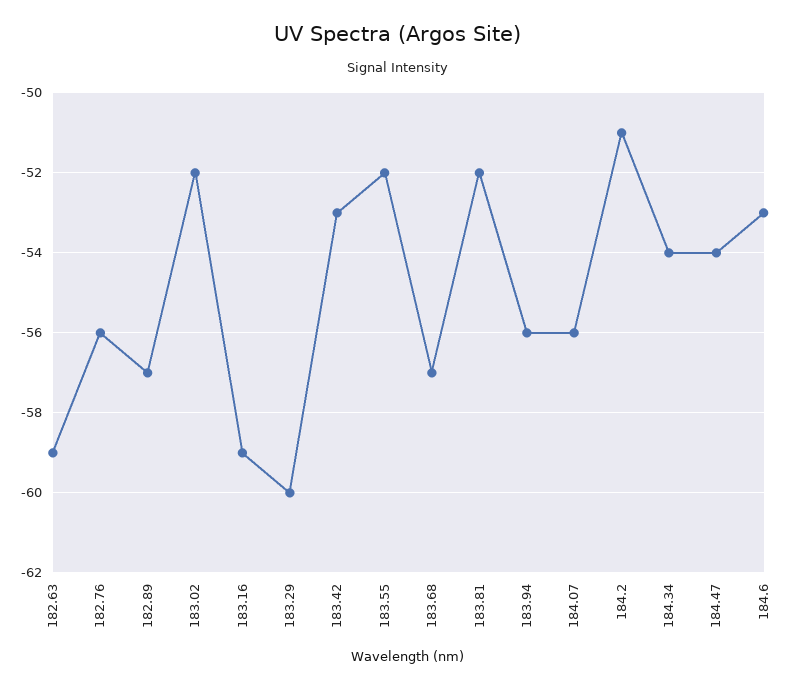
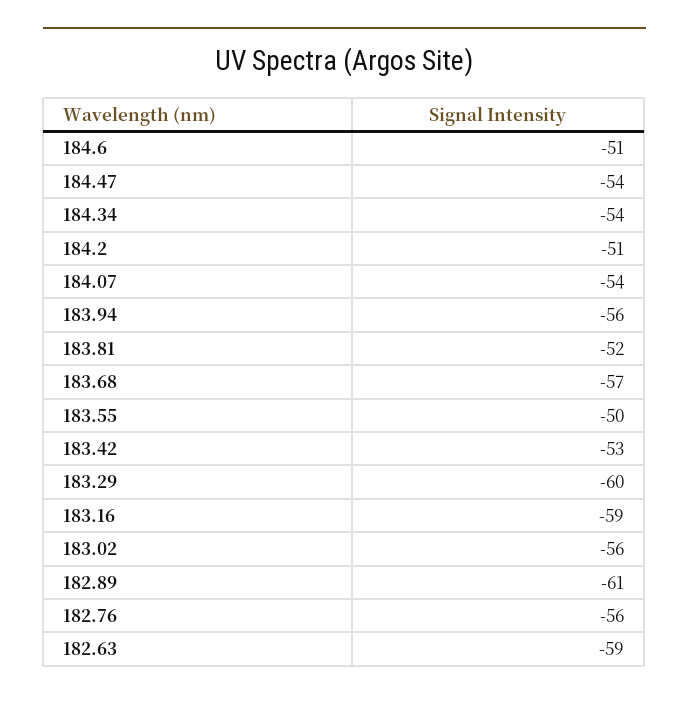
  {
    "182.63": -59,
    "182.76": -56,
-   "182.89": -57,
+   "182.89": -61,
-   "183.02": -52,
+   "183.02": -56,
    "183.16": -59,
    "183.29": -60,
    "183.42": -53,
-   "183.55": -52,
+   "183.55": -50,
    "183.68": -57,
    "183.81": -52,
    "183.94": -56,
-   "184.07": -56,
+   "184.07": -54,
    "184.2": -51,
    "184.34": -54,
    "184.47": -54,
-   "184.6": -53
+   "184.6": -51
  }

